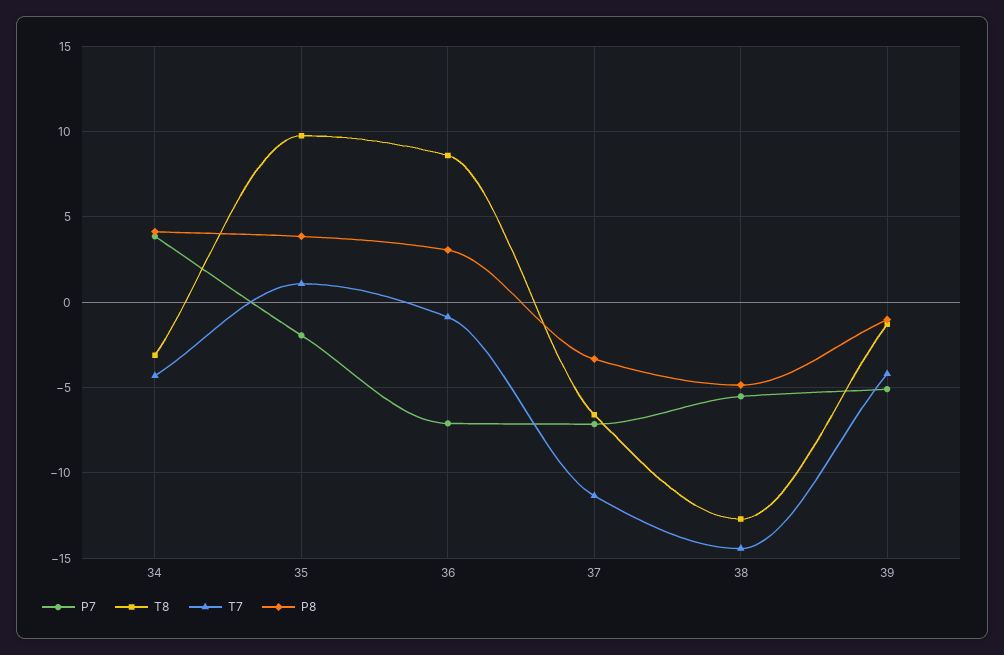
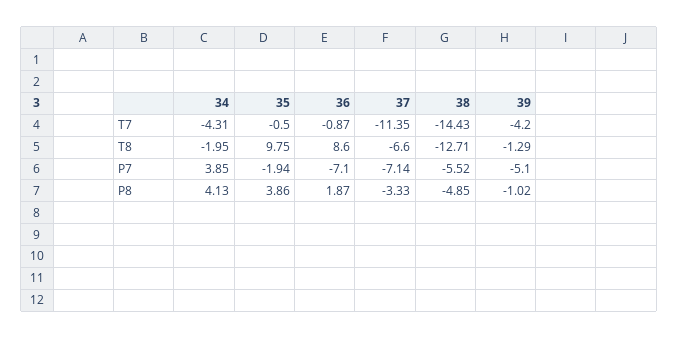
  {
    "P7": {
      "34": 3.85,
      "35": -1.94,
      "36": -7.1,
      "37": -7.14,
      "38": -5.52,
      "39": -5.1
    },
    "T8": {
-     "34": -3,
+     "34": -1.95,
      "35": 9.75,
      "36": 8.6,
      "37": -6.6,
      "38": -12.71,
      "39": -1.29
    },
    "T7": {
      "34": -4.31,
-     "35": 1,
+     "35": -0.5,
      "36": -0.87,
      "37": -11.35,
      "38": -14.43,
      "39": -4.2
    },
    "P8": {
      "34": 4.13,
      "35": 3.86,
-     "36": 3,
+     "36": 1.87,
      "37": -3.33,
      "38": -4.85,
      "39": -1.02
    }
  }

